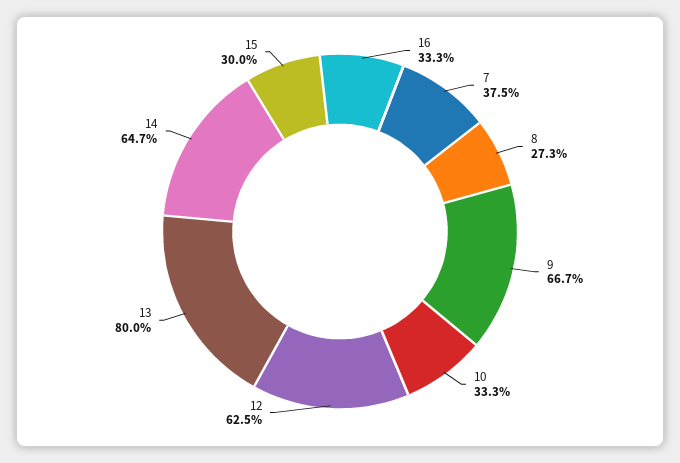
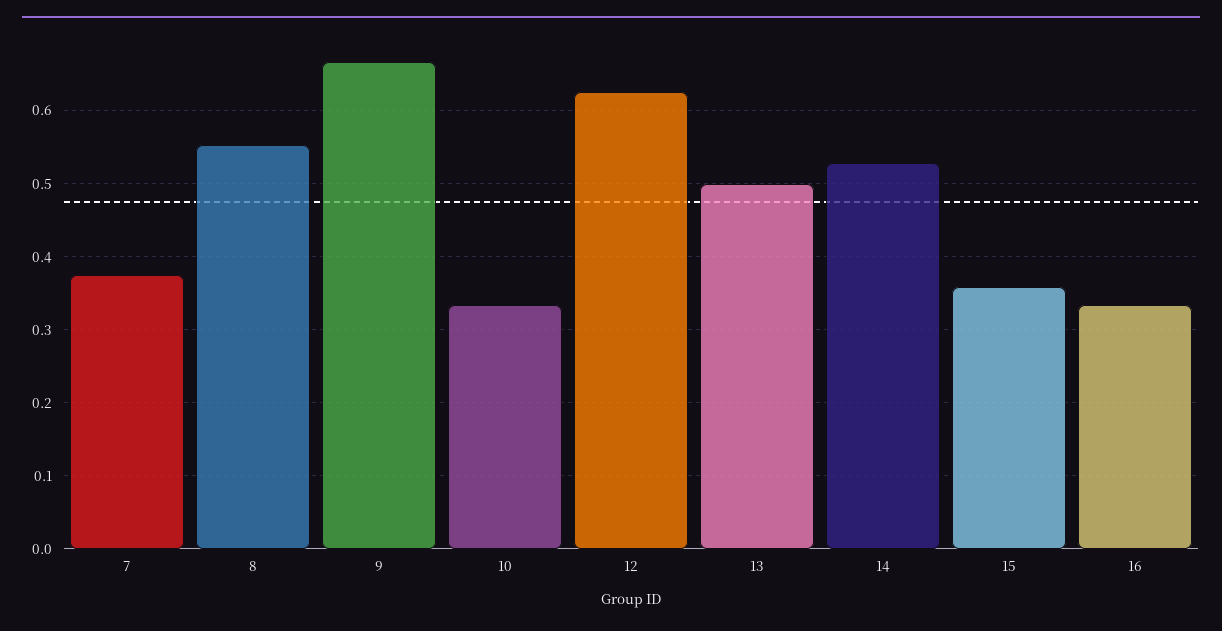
  {
    "16": 0.333,
    "7": 0.375,
-   "8": 0.273,
+   "8": 0.55,
    "9": 0.667,
    "10": 0.333,
    "12": 0.625,
-   "13": 0.8,
+   "13": 0.5,
-   "14": 0.647,
+   "14": 0.53,
-   "15": 0.3
+   "15": 0.36
  }

